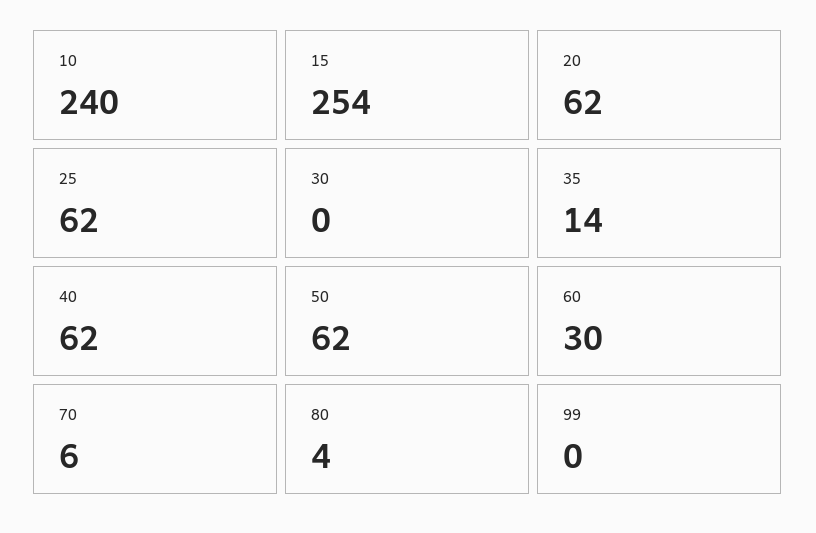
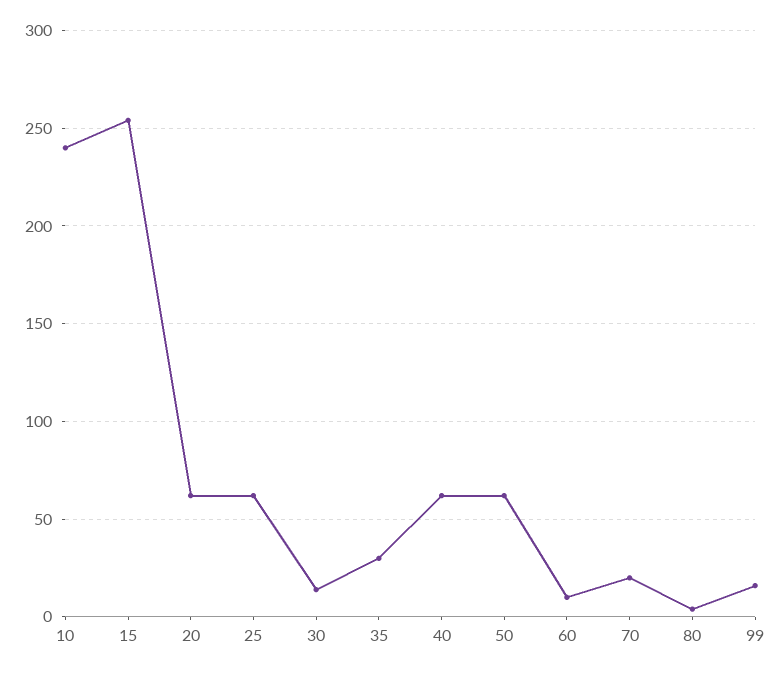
  {
    "10": 240,
    "15": 254,
    "20": 62,
    "25": 62,
-   "30": 0,
+   "30": 15,
-   "35": 14,
+   "35": 30,
    "40": 62,
    "50": 62,
-   "60": 30,
+   "60": 10,
-   "70": 6,
+   "70": 20,
    "80": 4,
-   "99": 0
+   "99": 15
  }

